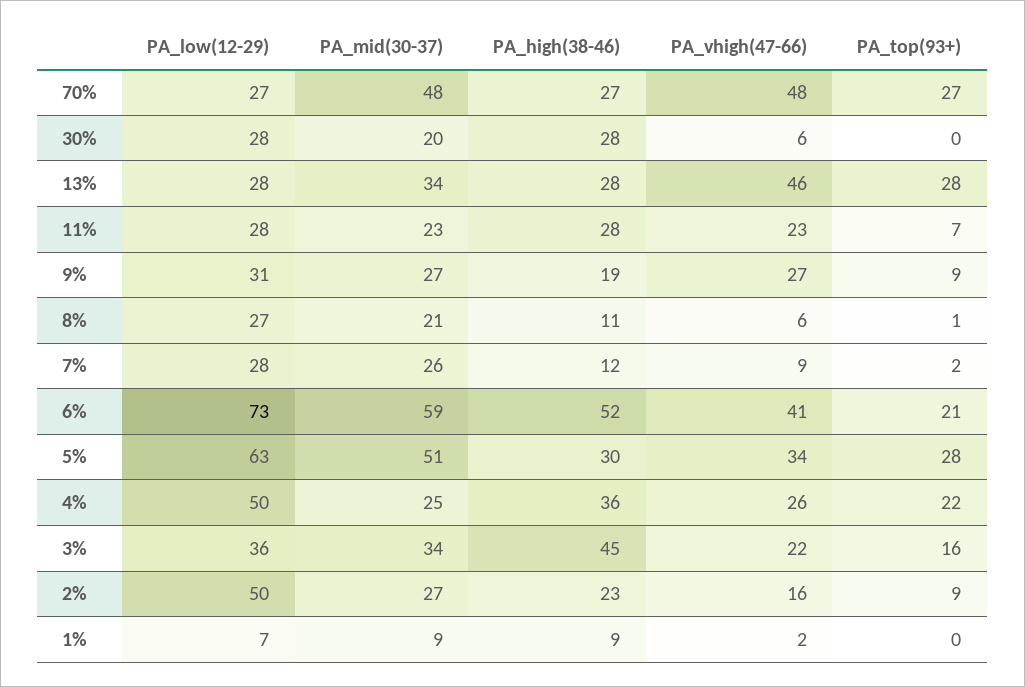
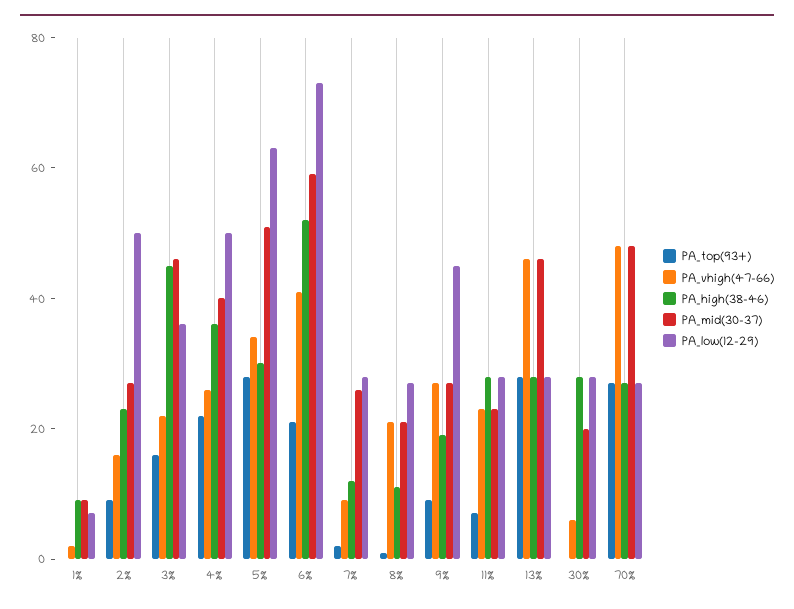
  {
    "PA_low(12-29)": {
      "70%": 27,
      "30%": 28,
      "13%": 28,
      "11%": 28,
-     "9%": 31,
+     "9%": 45,
      "8%": 27,
      "7%": 28,
      "6%": 73,
      "5%": 63,
      "4%": 50,
      "3%": 36,
      "2%": 50,
      "1%": 7
    },
    "PA_mid(30-37)": {
      "70%": 48,
      "30%": 20,
-     "13%": 34,
+     "13%": 45,
      "11%": 23,
      "9%": 27,
      "8%": 21,
      "7%": 26,
      "6%": 59,
      "5%": 51,
-     "4%": 25,
+     "4%": 40,
-     "3%": 34,
+     "3%": 45,
      "2%": 27,
      "1%": 9
    },
    "PA_high(38-46)": {
      "70%": 27,
      "30%": 28,
      "13%": 28,
      "11%": 28,
      "9%": 19,
      "8%": 11,
      "7%": 12,
      "6%": 52,
      "5%": 30,
      "4%": 36,
      "3%": 45,
      "2%": 23,
      "1%": 9
    },
    "PA_vhigh(47-66)": {
      "70%": 48,
      "30%": 6,
      "13%": 46,
      "11%": 23,
      "9%": 27,
-     "8%": 6,
+     "8%": 20,
      "7%": 9,
      "6%": 41,
      "5%": 34,
      "4%": 26,
      "3%": 22,
      "2%": 16,
      "1%": 2
    },
    "PA_top(93+)": {
      "70%": 27,
      "30%": 0,
      "13%": 28,
      "11%": 7,
      "9%": 9,
      "8%": 1,
      "7%": 2,
      "6%": 21,
      "5%": 28,
      "4%": 22,
      "3%": 16,
      "2%": 9,
      "1%": 0
    }
  }

